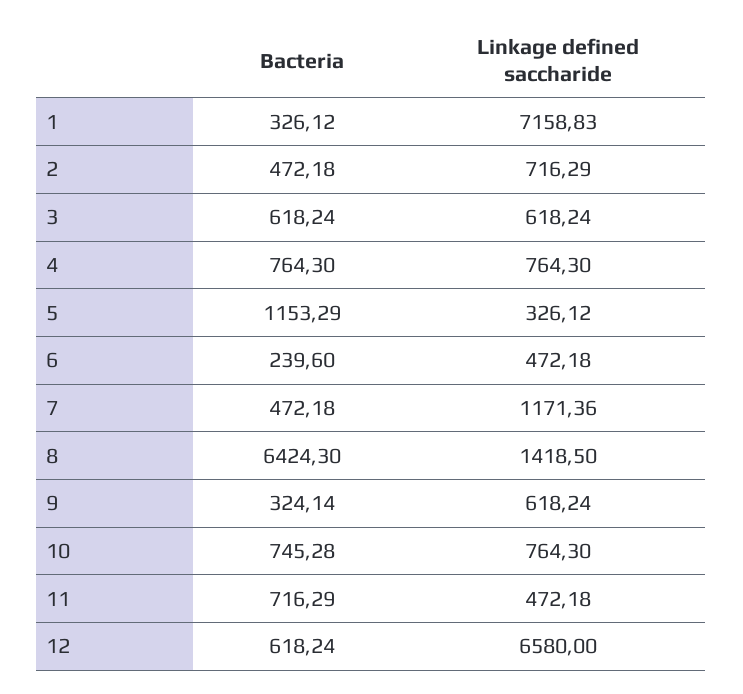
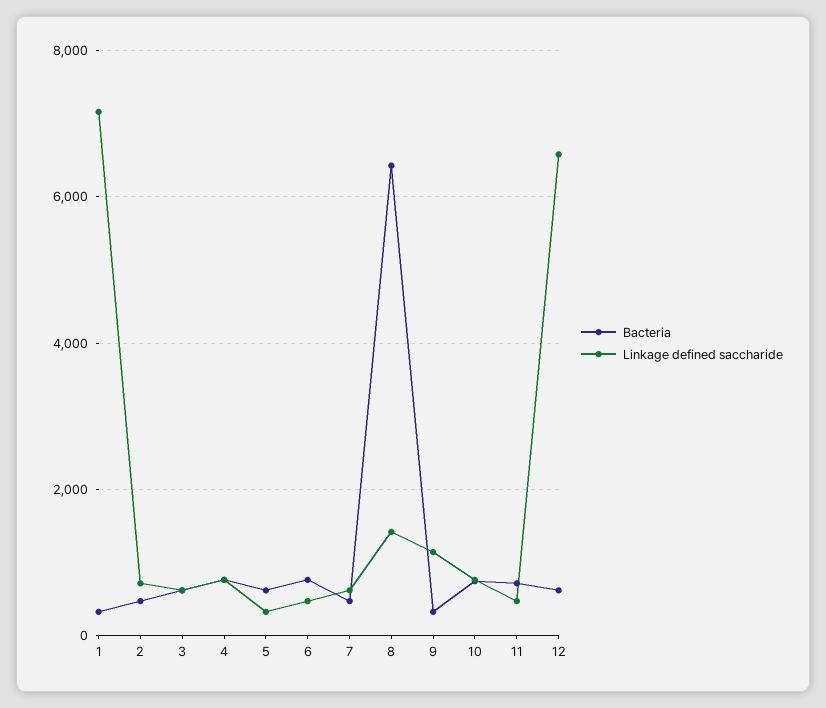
  {
    "Bacteria": {
      "1": 326.12,
      "2": 472.18,
      "3": 618.24,
      "4": 764.3,
-     "5": 1153.29,
+     "5": 600,
-     "6": 239.6,
+     "6": 800,
      "7": 472.18,
      "8": 6424.3,
      "9": 324.14,
      "10": 745.28,
      "11": 716.29,
      "12": 618.24
    },
    "Linkage defined saccharide": {
      "1": 7158.83,
      "2": 716.29,
      "3": 618.24,
      "4": 764.3,
      "5": 326.12,
      "6": 472.18,
-     "7": 1171.36,
+     "7": 600,
      "8": 1418.5,
-     "9": 618.24,
+     "9": 1200,
      "10": 764.3,
      "11": 472.18,
      "12": 6580
    }
  }

